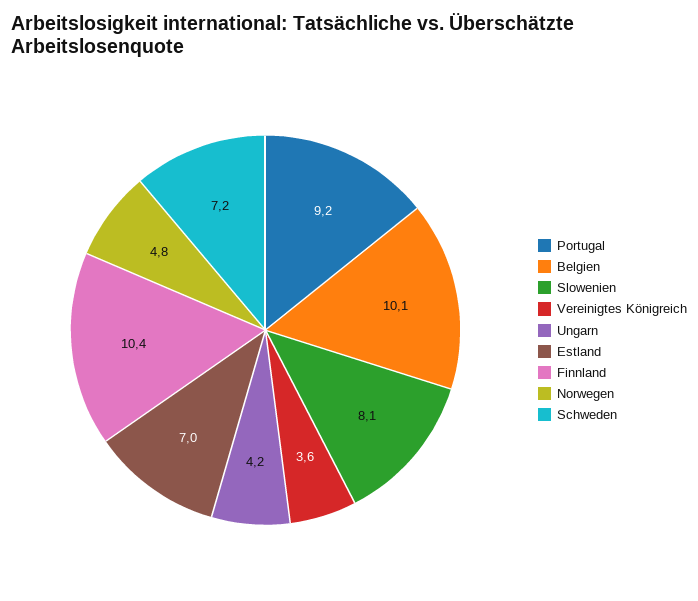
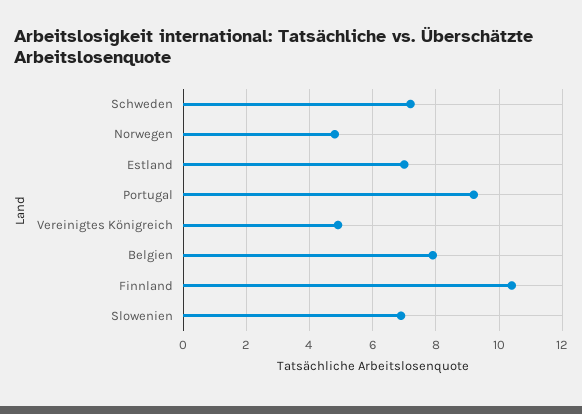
  {
    "Portugal": 9.2,
-   "Belgien": 10.1,
+   "Belgien": 8,
-   "Slowenien": 8.1,
+   "Slowenien": 7,
-   "Vereinigtes Königreich": 3.6,
+   "Vereinigtes Königreich": 5,
-   "Ungarn": 4.2,
    "Estland": 7,
    "Finnland": 10.4,
    "Norwegen": 4.8,
    "Schweden": 7.2
  }

